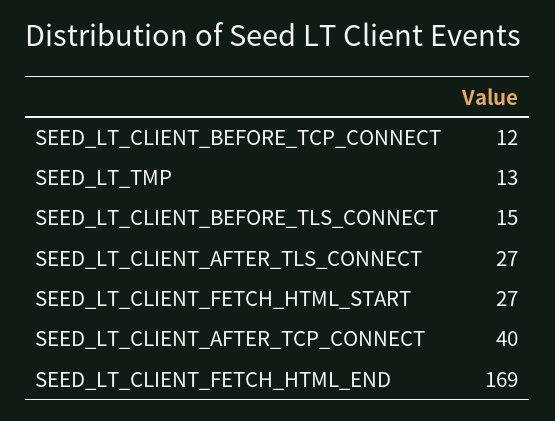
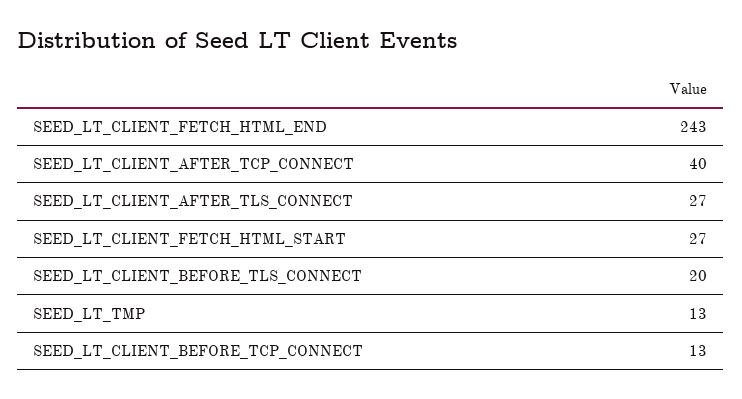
  {
-   "SEED_LT_CLIENT_BEFORE_TCP_CONNECT": 12,
+   "SEED_LT_CLIENT_BEFORE_TCP_CONNECT": 13,
    "SEED_LT_TMP": 13,
-   "SEED_LT_CLIENT_BEFORE_TLS_CONNECT": 15,
+   "SEED_LT_CLIENT_BEFORE_TLS_CONNECT": 20,
    "SEED_LT_CLIENT_AFTER_TLS_CONNECT": 27,
    "SEED_LT_CLIENT_FETCH_HTML_START": 27,
    "SEED_LT_CLIENT_AFTER_TCP_CONNECT": 40,
-   "SEED_LT_CLIENT_FETCH_HTML_END": 169
+   "SEED_LT_CLIENT_FETCH_HTML_END": 243
  }

